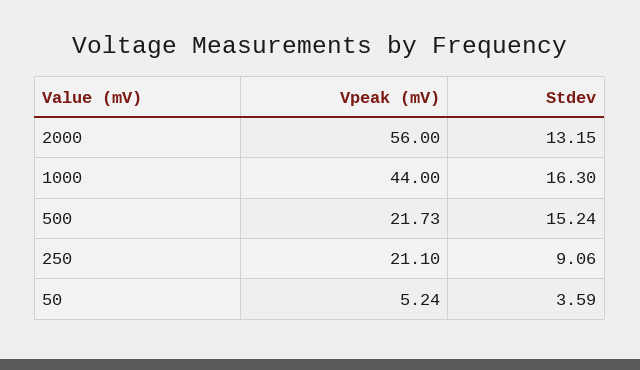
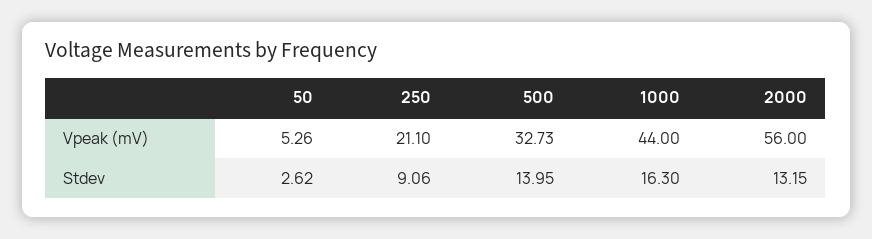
  {
    "Vpeak (mV)": {
      "2000": 56,
      "1000": 44,
-     "500": 21.73,
+     "500": 32.73,
      "250": 21.1,
-     "50": 5.24
+     "50": 5.26
    },
    "Stdev": {
      "2000": 13.15,
      "1000": 16.3,
-     "500": 15.24,
+     "500": 13.95,
      "250": 9.06,
-     "50": 3.59
+     "50": 2.62
    }
  }

